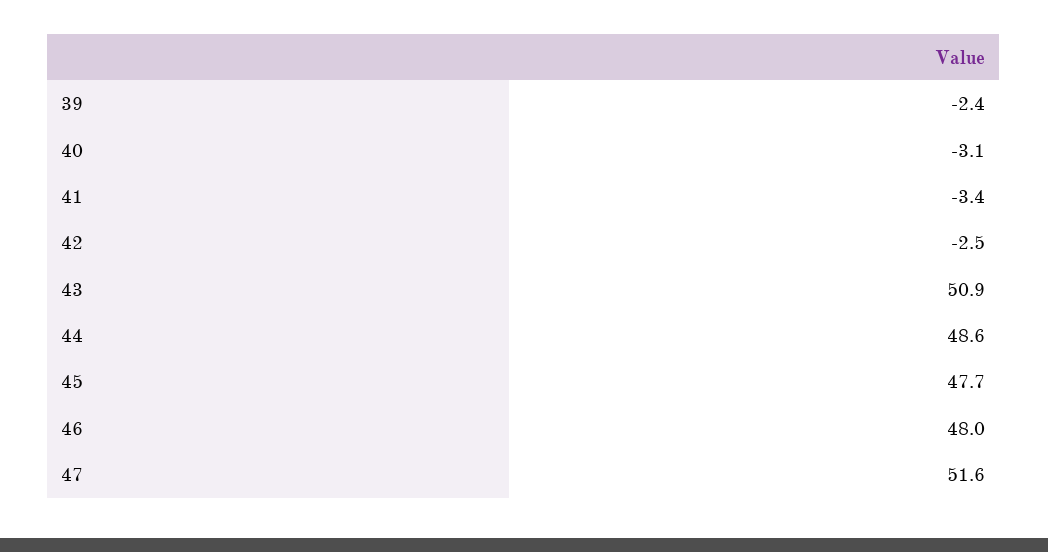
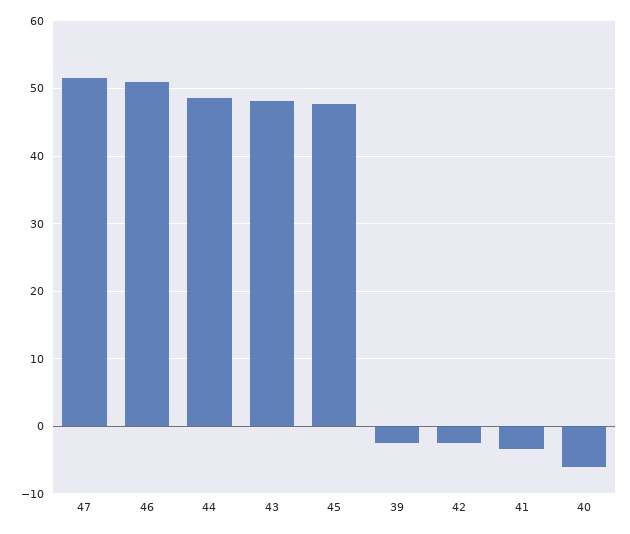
  {
    "39": -2.4,
-   "40": -3.1,
+   "40": -6,
    "41": -3.4,
    "42": -2.5,
-   "43": 50.9,
+   "43": 48,
    "44": 48.6,
    "45": 47.7,
-   "46": 48,
+   "46": 51,
    "47": 51.6
  }

